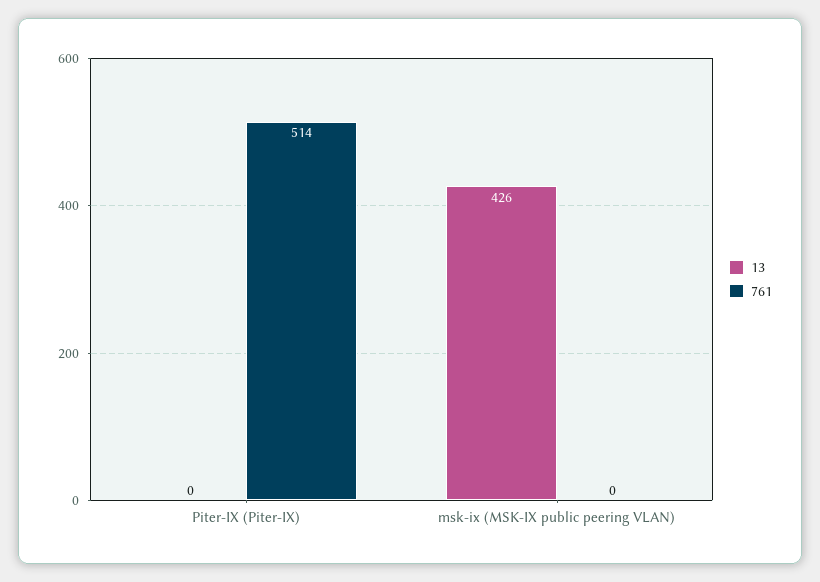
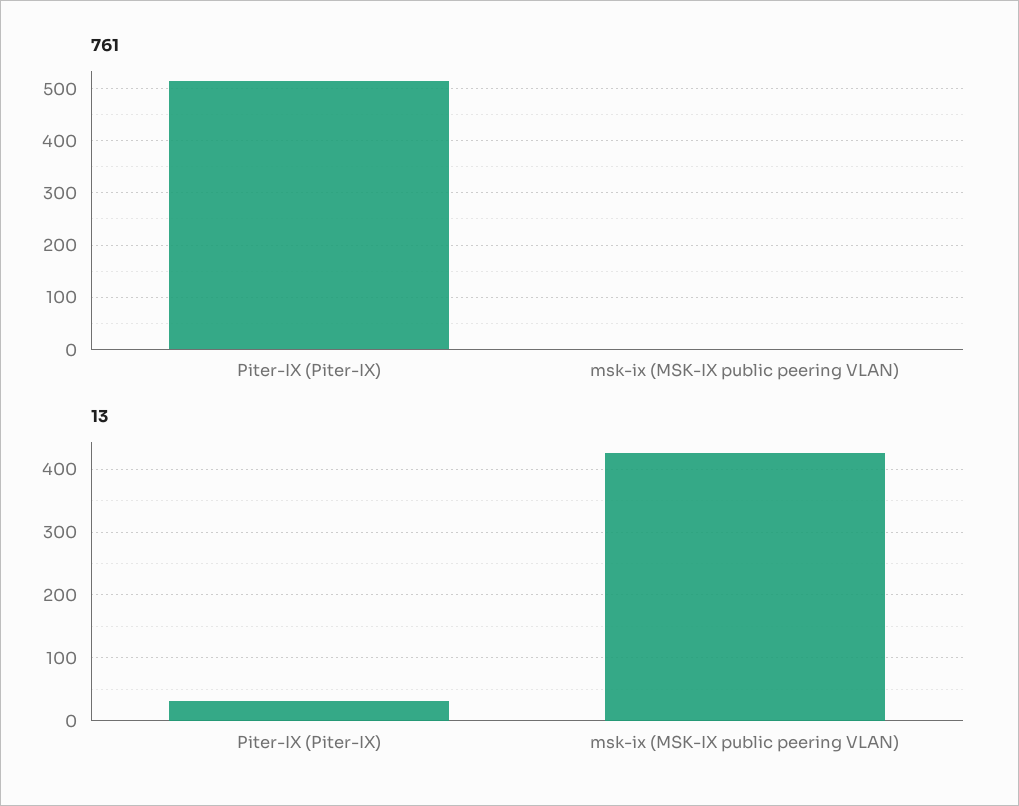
  {
    "13": {
-     "Piter-IX (Piter-IX)": 0,
+     "Piter-IX (Piter-IX)": 30,
      "msk-ix (MSK-IX public peering VLAN)": 426
    },
    "761": {
      "Piter-IX (Piter-IX)": 514,
      "msk-ix (MSK-IX public peering VLAN)": 0
    }
  }

